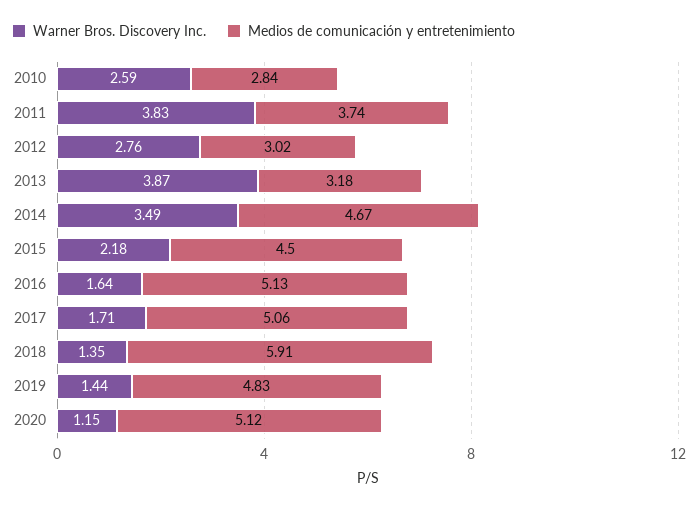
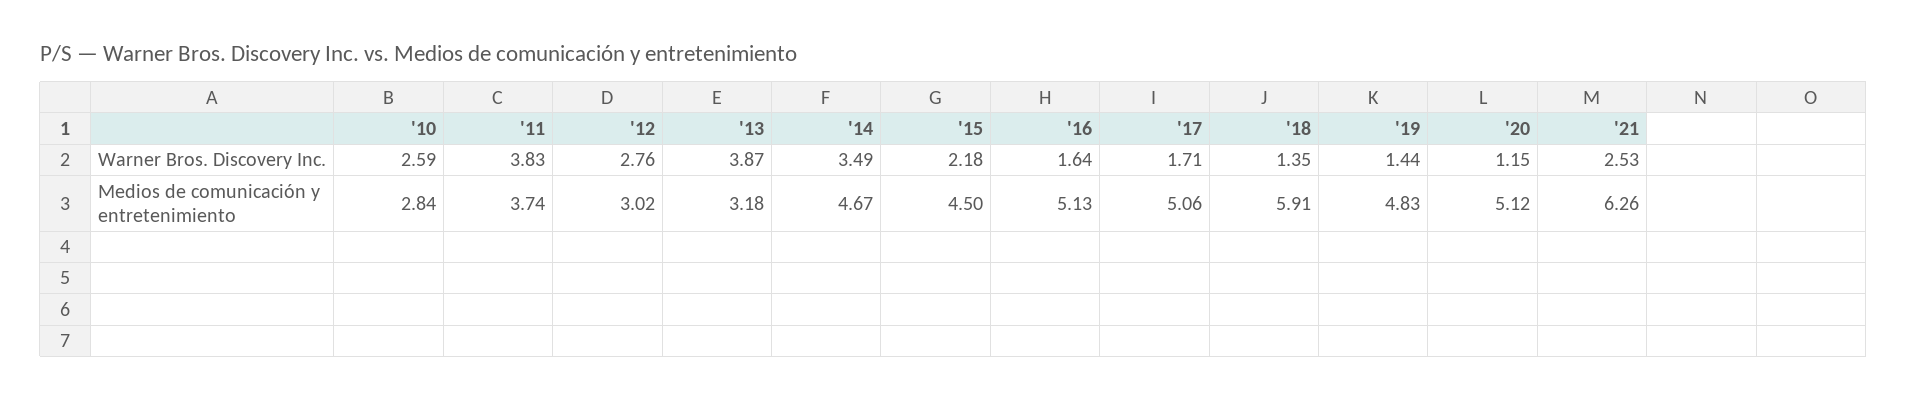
  {
    "Warner Bros. Discovery Inc.": {
      "2010": 2.59,
      "2011": 3.83,
      "2012": 2.76,
      "2013": 3.87,
      "2014": 3.49,
      "2015": 2.18,
      "2016": 1.64,
      "2017": 1.71,
      "2018": 1.35,
      "2019": 1.44,
-     "2020": 1.15
+     "2020": 1.15,
+     "'21": 2.53
    },
    "Medios de comunicación y entretenimiento": {
      "2010": 2.84,
      "2011": 3.74,
      "2012": 3.02,
      "2013": 3.18,
      "2014": 4.67,
      "2015": 4.5,
      "2016": 5.13,
      "2017": 5.06,
      "2018": 5.91,
      "2019": 4.83,
-     "2020": 5.12
+     "2020": 5.12,
+     "'21": 6.26
    }
  }

